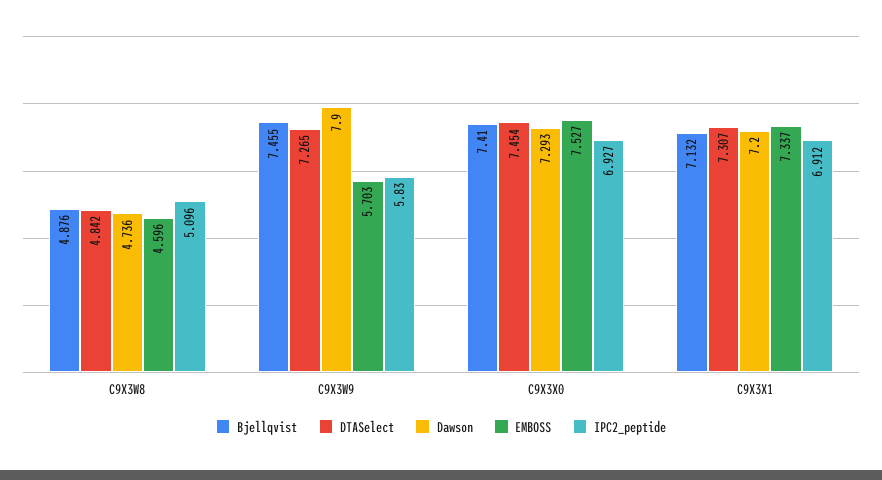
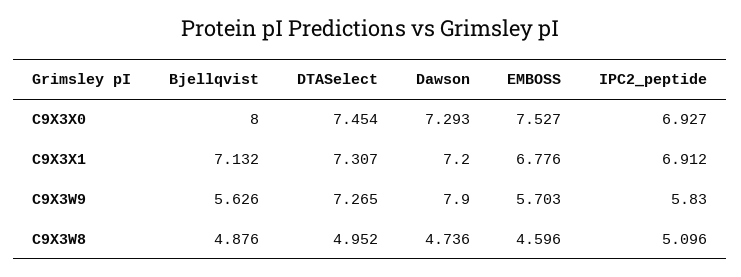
  {
    "Bjellqvist": {
      "C9X3W8": 4.876,
-     "C9X3W9": 7.455,
+     "C9X3W9": 5.626,
-     "C9X3X0": 7.41,
+     "C9X3X0": 8,
      "C9X3X1": 7.132
    },
    "DTASelect": {
-     "C9X3W8": 4.842,
+     "C9X3W8": 4.952,
      "C9X3W9": 7.265,
      "C9X3X0": 7.454,
      "C9X3X1": 7.307
    },
    "Dawson": {
      "C9X3W8": 4.736,
      "C9X3W9": 7.9,
      "C9X3X0": 7.293,
      "C9X3X1": 7.2
    },
    "EMBOSS": {
      "C9X3W8": 4.596,
      "C9X3W9": 5.703,
      "C9X3X0": 7.527,
-     "C9X3X1": 7.337
+     "C9X3X1": 6.776
    },
    "IPC2_peptide": {
      "C9X3W8": 5.096,
      "C9X3W9": 5.83,
      "C9X3X0": 6.927,
      "C9X3X1": 6.912
    }
  }

